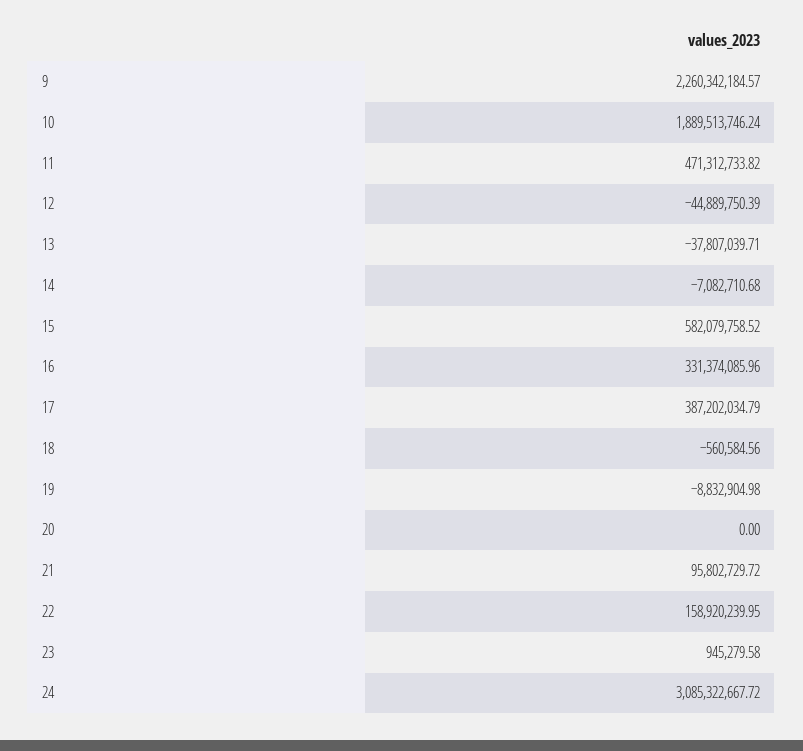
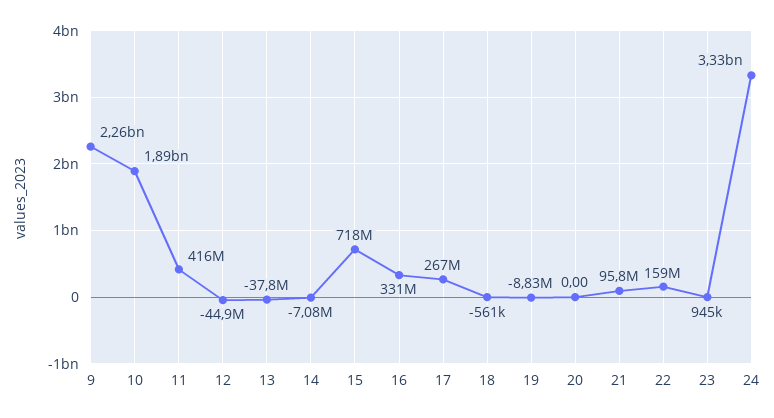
  {
    "9": 2260342184.57,
    "10": 1889513746.24,
-   "11": 471312733.82,
+   "11": 416000000,
    "12": -44889750.39,
    "13": -37807039.71,
    "14": -7082710.68,
-   "15": 582079758.52,
+   "15": 718000000,
    "16": 331374085.96,
-   "17": 387202034.79,
+   "17": 267000000,
    "18": -560584.56,
    "19": -8832904.98,
    "20": 0,
    "21": 95802729.72,
    "22": 158920239.95,
    "23": 945279.58,
-   "24": 3085322667.72
+   "24": 3330000000
  }

